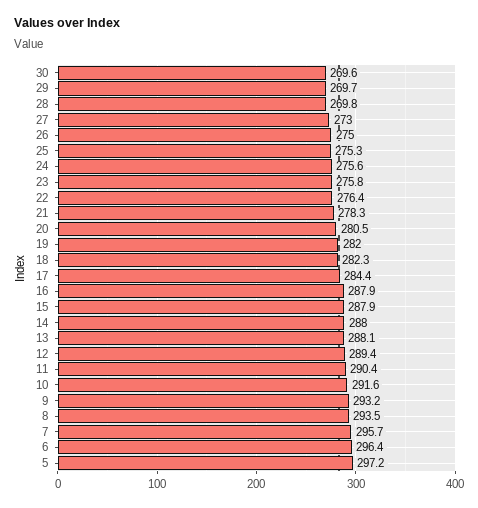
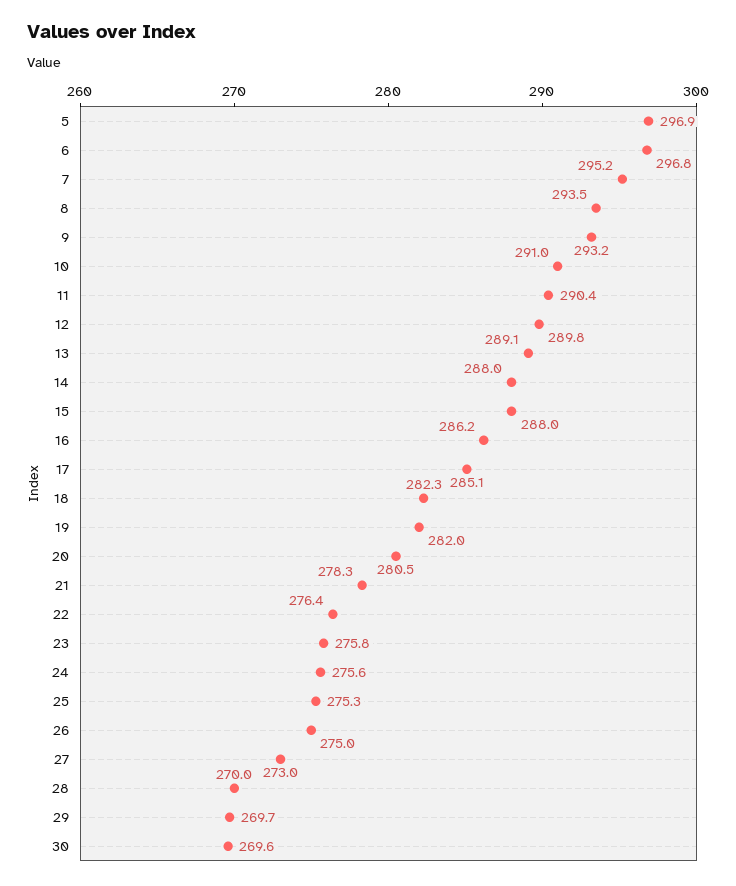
  {
    "30": 269.6,
    "29": 269.7,
-   "28": 269.8,
+   "28": 270,
    "27": 273,
    "26": 275,
    "25": 275.3,
    "24": 275.6,
    "23": 275.8,
    "22": 276.4,
    "21": 278.3,
    "20": 280.5,
    "19": 282,
    "18": 282.3,
-   "17": 284.4,
+   "17": 285.1,
-   "16": 287.9,
+   "16": 286.2,
-   "15": 287.9,
+   "15": 288,
    "14": 288,
-   "13": 288.1,
+   "13": 289.1,
-   "12": 289.4,
+   "12": 289.8,
    "11": 290.4,
-   "10": 291.6,
+   "10": 291,
    "9": 293.2,
    "8": 293.5,
-   "7": 295.7,
+   "7": 295.2,
-   "6": 296.4,
+   "6": 296.8,
-   "5": 297.2
+   "5": 296.9
  }

